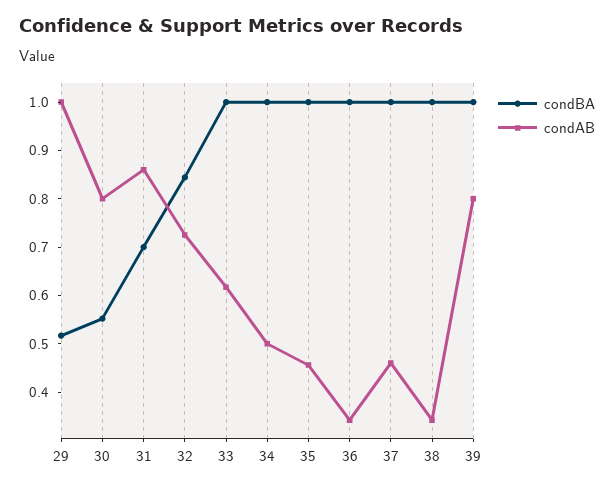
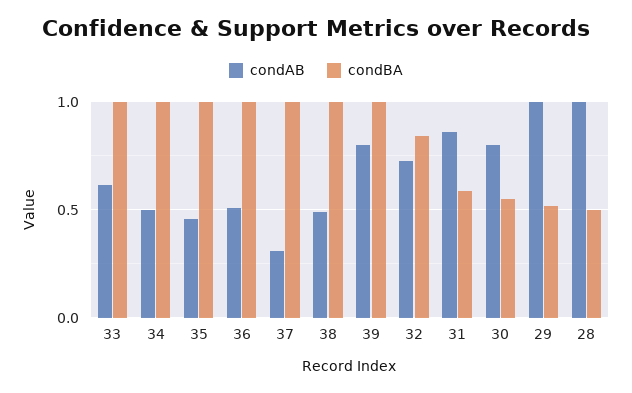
  {
    "condBA": {
      "29": 0.52,
      "30": 0.56,
-     "31": 0.7,
+     "31": 0.6,
      "32": 0.84,
      "33": 1,
      "34": 1,
      "35": 1,
      "36": 1,
      "37": 1,
      "38": 1,
-     "39": 1
+     "39": 1,
+     "28": 0.5
    },
    "condAB": {
      "29": 1,
      "30": 0.8,
      "31": 0.86,
      "32": 0.72,
      "33": 0.62,
      "34": 0.5,
      "35": 0.46,
-     "36": 0.34,
+     "36": 0.5,
-     "37": 0.46,
+     "37": 0.3,
-     "38": 0.34,
+     "38": 0.5,
-     "39": 0.8
+     "39": 0.8,
+     "28": 1
    }
  }

